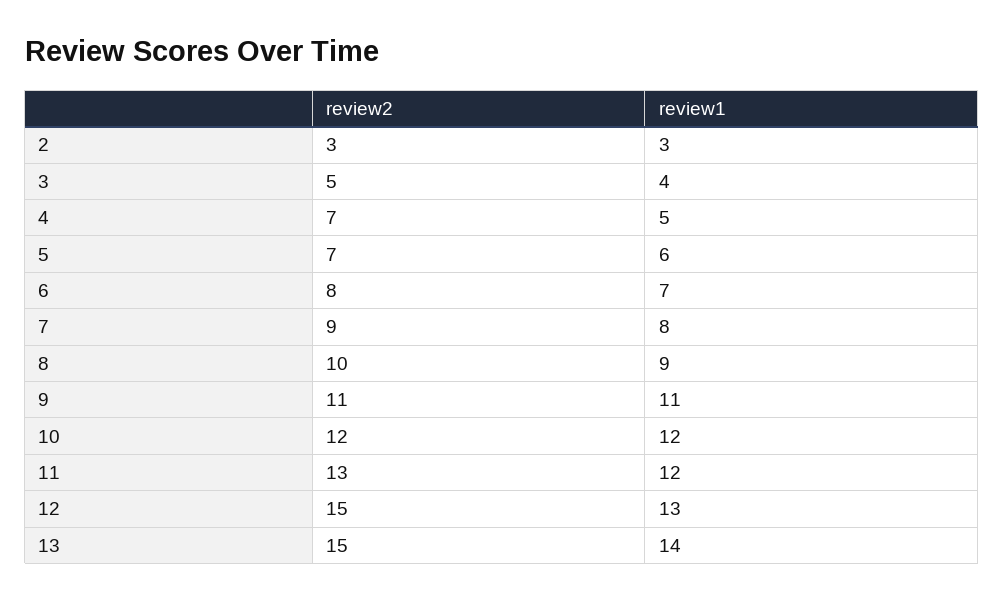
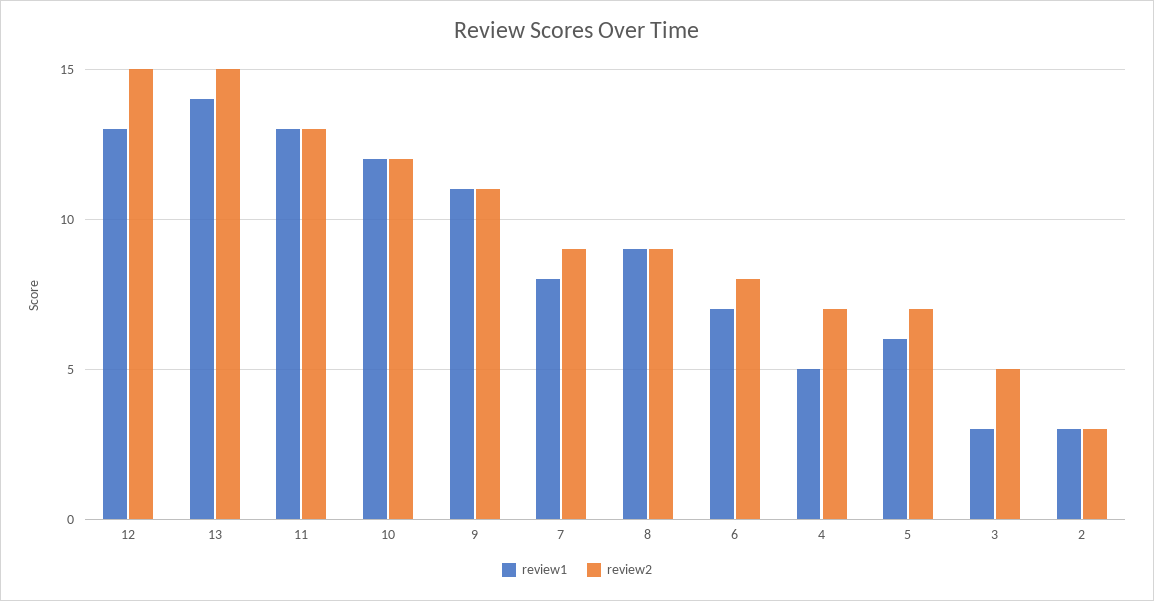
  {
    "review2": {
      "2": 3,
      "3": 5,
      "4": 7,
      "5": 7,
      "6": 8,
      "7": 9,
-     "8": 10,
+     "8": 9,
      "9": 11,
      "10": 12,
      "11": 13,
      "12": 15,
      "13": 15
    },
    "review1": {
      "2": 3,
-     "3": 4,
+     "3": 3,
      "4": 5,
      "5": 6,
      "6": 7,
      "7": 8,
      "8": 9,
      "9": 11,
      "10": 12,
-     "11": 12,
+     "11": 13,
      "12": 13,
      "13": 14
    }
  }

